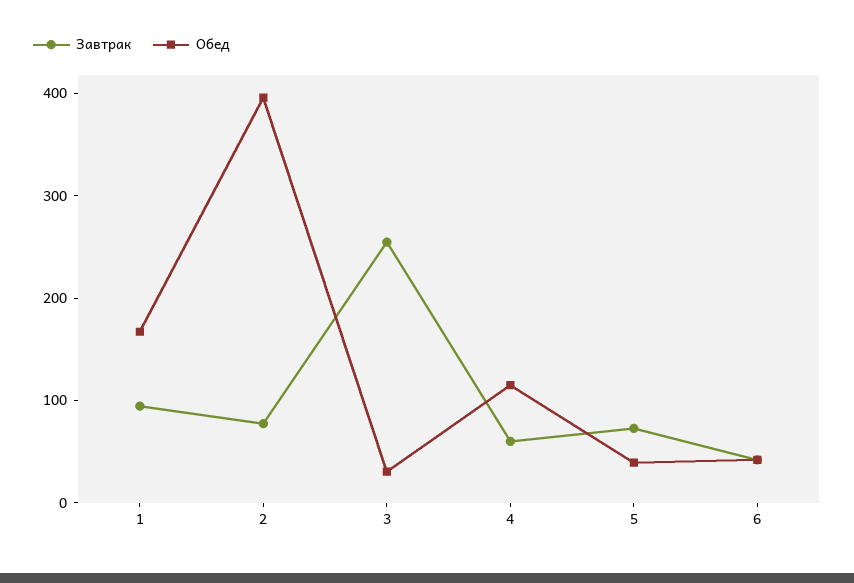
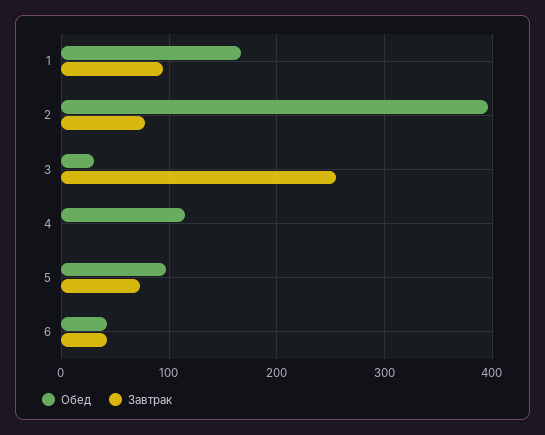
  {
    "Завтрак": {
      "1": 90,
      "2": 80,
      "3": 250,
-     "4": 60,
+     "4": 0,
      "5": 70,
      "6": 40
    },
    "Обед": {
      "1": 170,
      "2": 400,
      "3": 30,
      "4": 120,
-     "5": 40,
+     "5": 100,
      "6": 40
    }
  }

